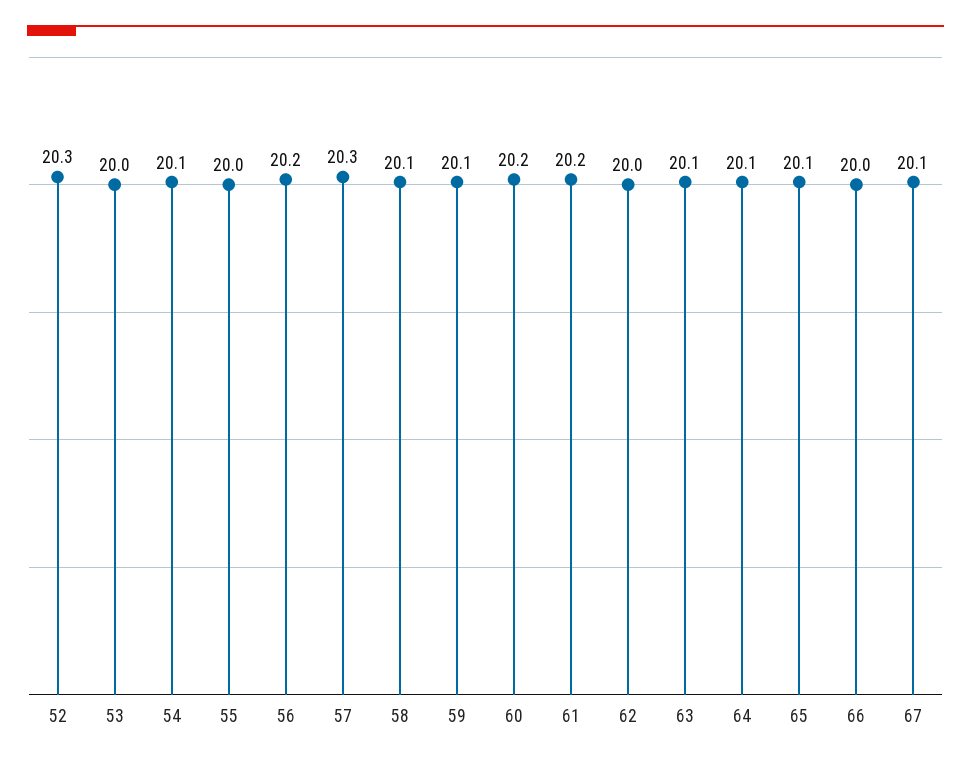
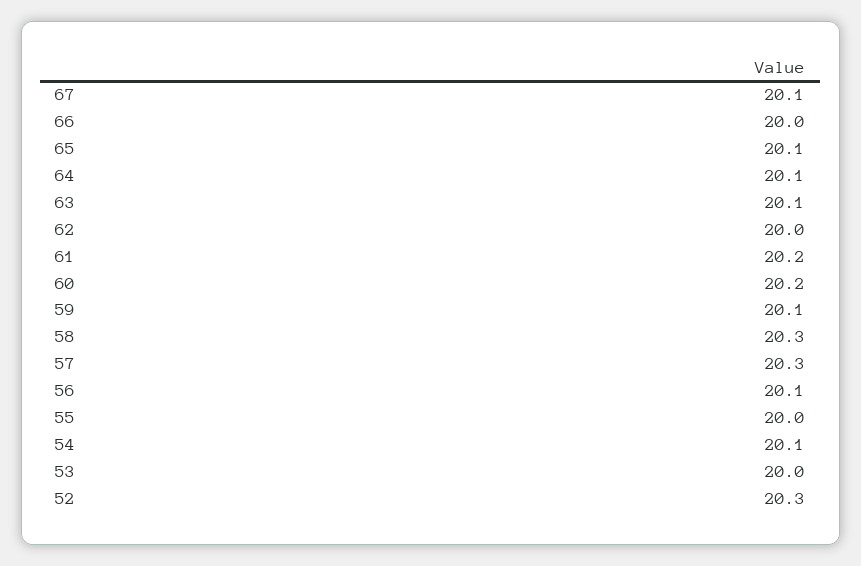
  {
    "52": 20.3,
    "53": 20,
    "54": 20.1,
    "55": 20,
-   "56": 20.2,
+   "56": 20.1,
    "57": 20.3,
-   "58": 20.1,
+   "58": 20.3,
    "59": 20.1,
    "60": 20.2,
    "61": 20.2,
    "62": 20,
    "63": 20.1,
    "64": 20.1,
    "65": 20.1,
    "66": 20,
    "67": 20.1
  }

